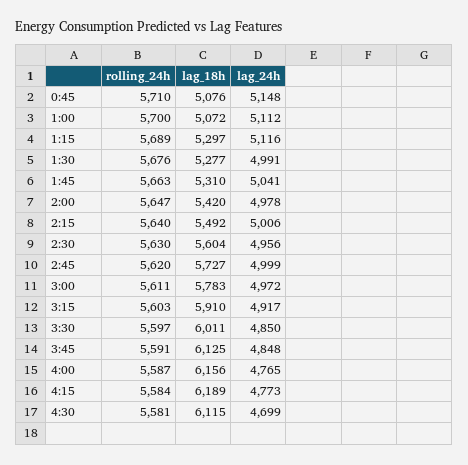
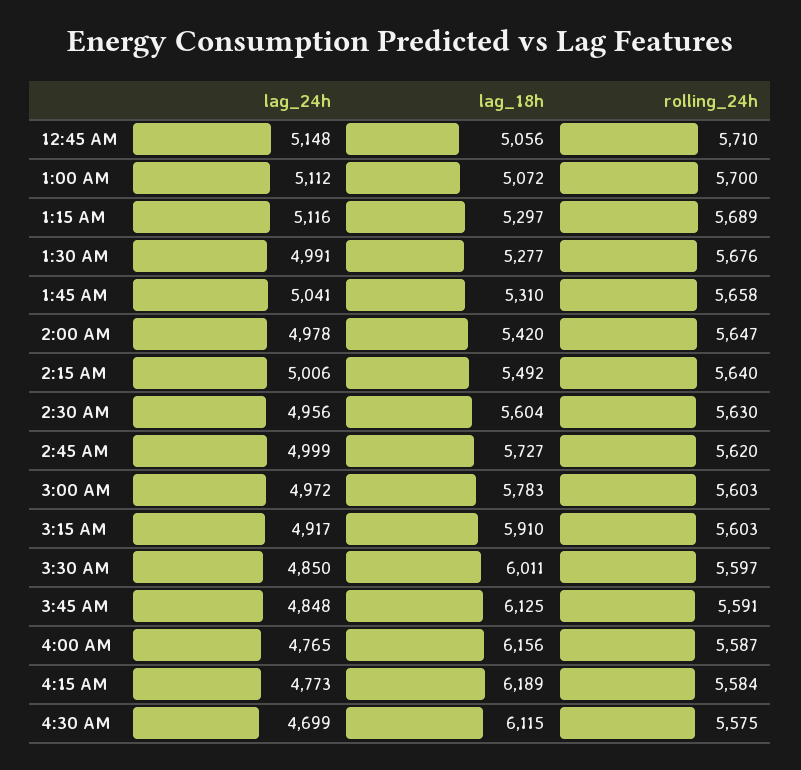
  {
    "rolling_24h": {
      "0:45": 5710,
      "1:00": 5700,
      "1:15": 5689,
      "1:30": 5676,
-     "1:45": 5663,
+     "1:45": 5658,
      "2:00": 5647,
      "2:15": 5640,
      "2:30": 5630,
      "2:45": 5620,
-     "3:00": 5611,
+     "3:00": 5603,
      "3:15": 5603,
      "3:30": 5597,
      "3:45": 5591,
      "4:00": 5587,
      "4:15": 5584,
-     "4:30": 5581
+     "4:30": 5575
    },
    "lag_18h": {
-     "0:45": 5076,
+     "0:45": 5056,
      "1:00": 5072,
      "1:15": 5297,
      "1:30": 5277,
      "1:45": 5310,
      "2:00": 5420,
      "2:15": 5492,
      "2:30": 5604,
      "2:45": 5727,
      "3:00": 5783,
      "3:15": 5910,
      "3:30": 6011,
      "3:45": 6125,
      "4:00": 6156,
      "4:15": 6189,
      "4:30": 6115
    },
    "lag_24h": {
      "0:45": 5148,
      "1:00": 5112,
      "1:15": 5116,
      "1:30": 4991,
      "1:45": 5041,
      "2:00": 4978,
      "2:15": 5006,
      "2:30": 4956,
      "2:45": 4999,
      "3:00": 4972,
      "3:15": 4917,
      "3:30": 4850,
      "3:45": 4848,
      "4:00": 4765,
      "4:15": 4773,
      "4:30": 4699
    }
  }

